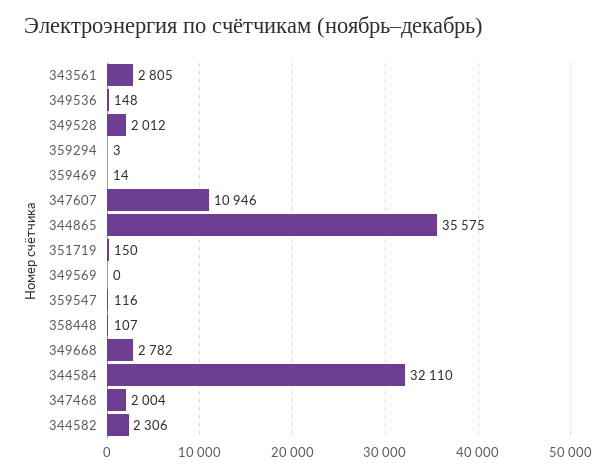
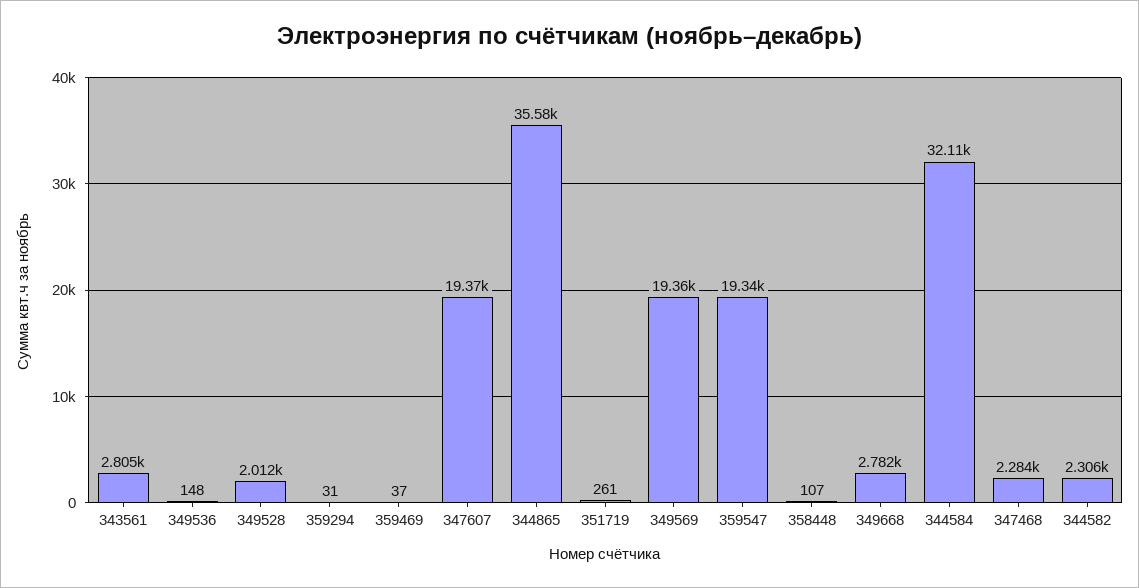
  {
    "343561": 2805,
    "349536": 148,
    "349528": 2012,
-   "359294": 3,
+   "359294": 31,
-   "359469": 14,
+   "359469": 37,
-   "347607": 10946,
+   "347607": 19370,
    "344865": 35575,
-   "351719": 150,
+   "351719": 261,
-   "349569": 0,
+   "349569": 19360,
-   "359547": 116,
+   "359547": 19340,
    "358448": 107,
    "349668": 2782,
    "344584": 32110,
-   "347468": 2004,
+   "347468": 2284,
    "344582": 2306
  }

